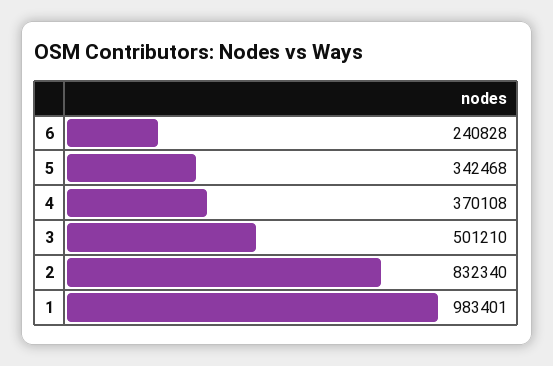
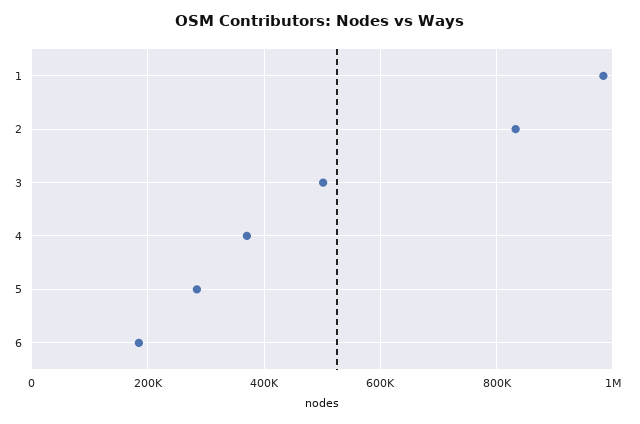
  {
-   "6": 240828,
+   "6": 180000,
-   "5": 342468,
+   "5": 280000,
    "4": 370108,
    "3": 501210,
    "2": 832340,
    "1": 983401
  }

